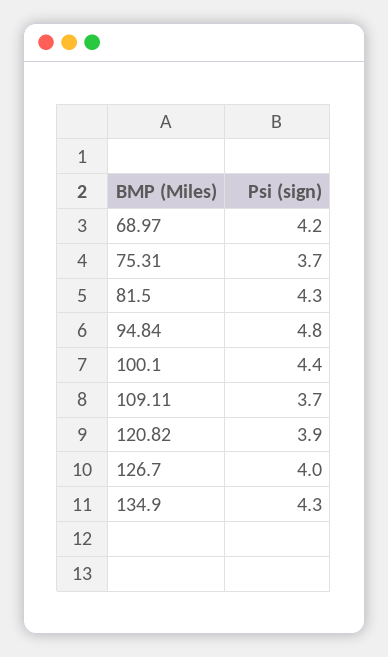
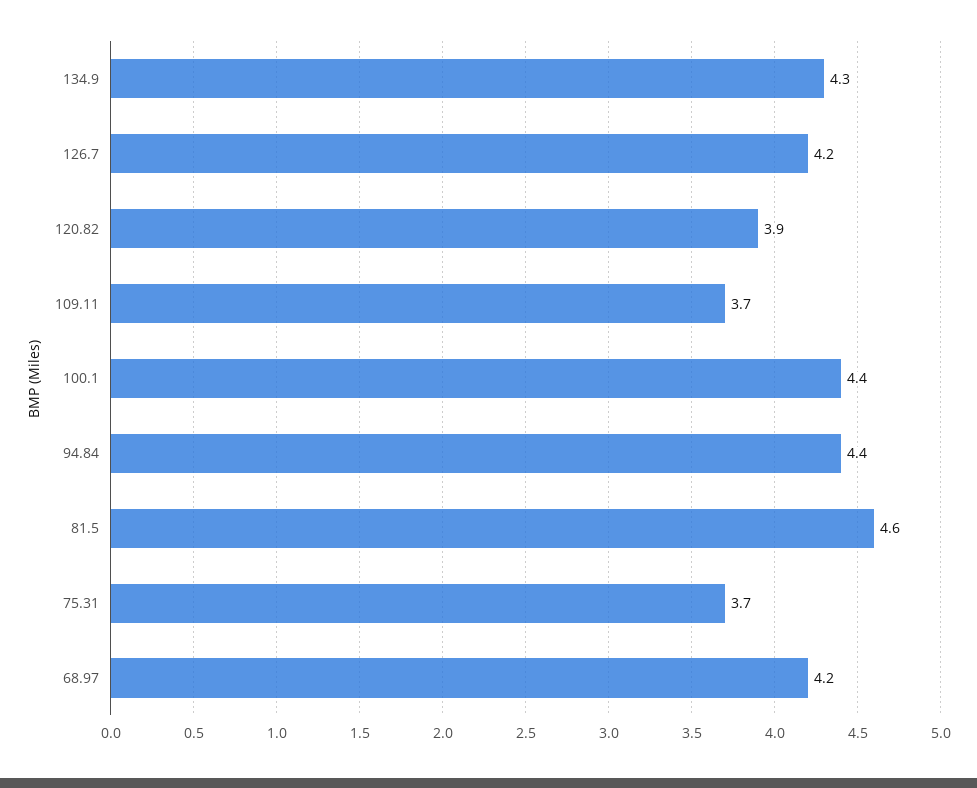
  {
    "68.97": 4.2,
    "75.31": 3.7,
-   "81.5": 4.3,
+   "81.5": 4.6,
-   "94.84": 4.8,
+   "94.84": 4.4,
    "100.1": 4.4,
    "109.11": 3.7,
    "120.82": 3.9,
-   "126.7": 4,
+   "126.7": 4.2,
    "134.9": 4.3
  }

